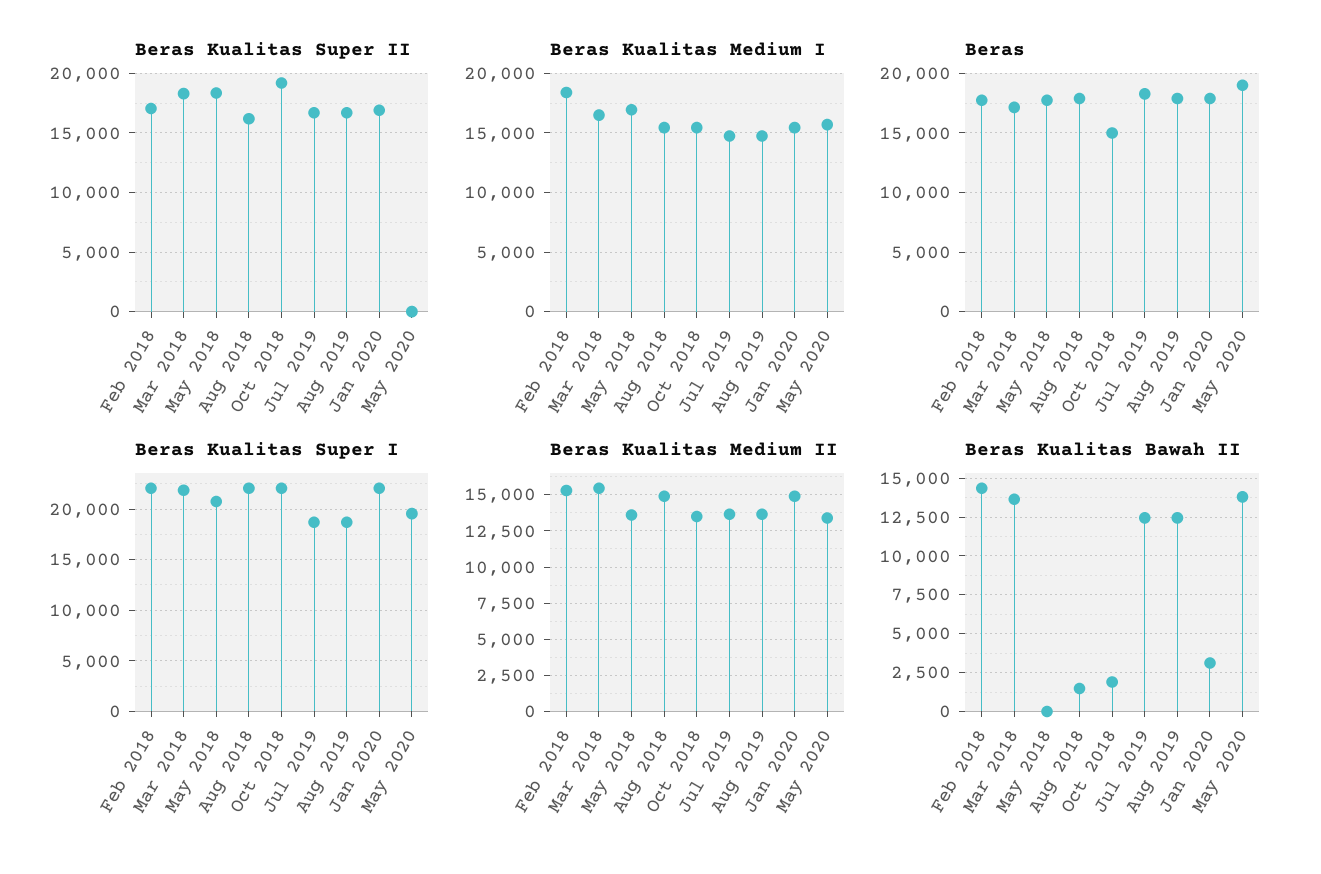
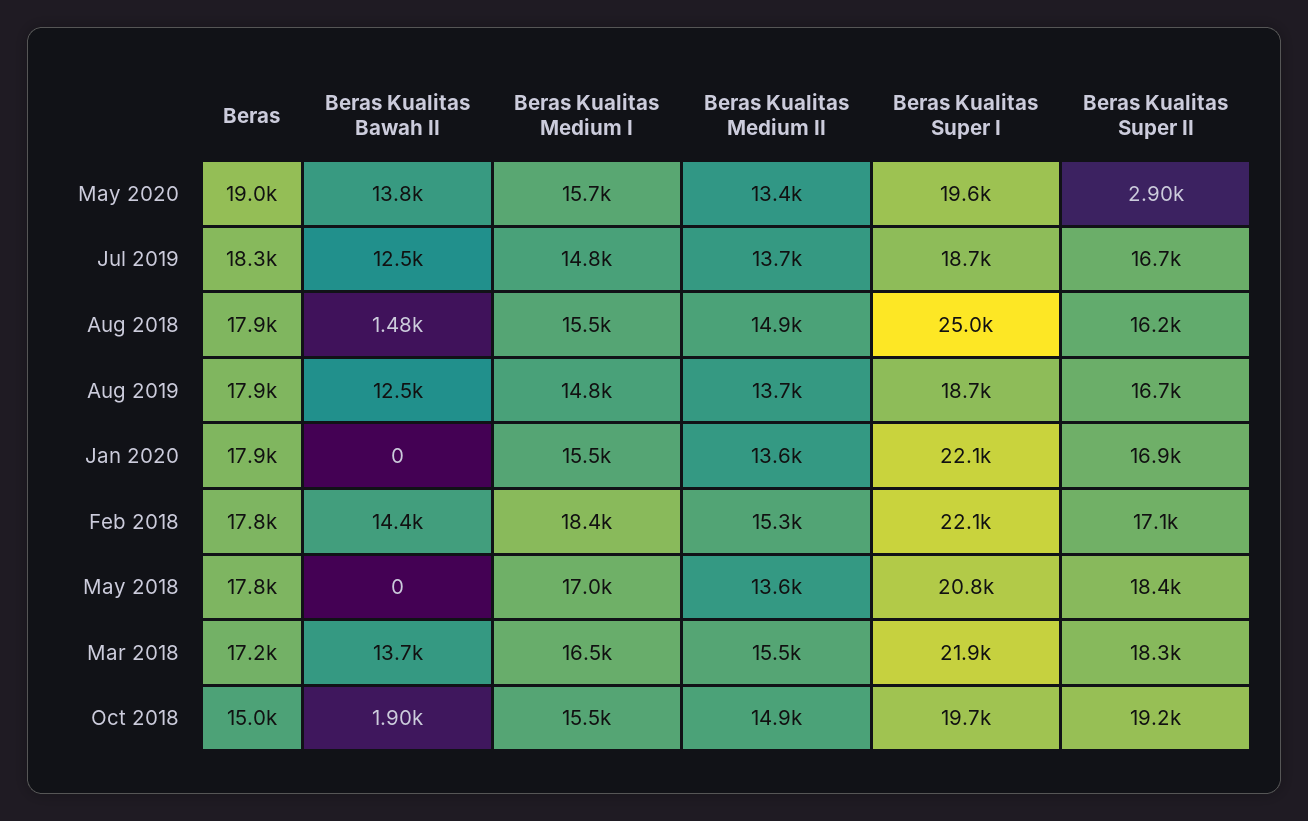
  {
    "Beras Kualitas Super II": {
      "Feb 2018": 17100,
      "Mar 2018": 18300,
      "May 2018": 18400,
      "Aug 2018": 16200,
      "Oct 2018": 19200,
      "Jul 2019": 16700,
      "Aug 2019": 16700,
      "Jan 2020": 16900,
-     "May 2020": 0
+     "May 2020": 2900
    },
    "Beras Kualitas Medium I": {
      "Feb 2018": 18400,
      "Mar 2018": 16500,
      "May 2018": 17000,
      "Aug 2018": 15500,
      "Oct 2018": 15500,
      "Jul 2019": 14800,
      "Aug 2019": 14800,
      "Jan 2020": 15500,
      "May 2020": 15700
    },
    "Beras": {
      "Feb 2018": 17800,
      "Mar 2018": 17200,
      "May 2018": 17800,
      "Aug 2018": 17900,
      "Oct 2018": 15000,
      "Jul 2019": 18300,
      "Aug 2019": 17900,
      "Jan 2020": 17900,
      "May 2020": 19000
    },
    "Beras Kualitas Super I": {
      "Feb 2018": 22100,
      "Mar 2018": 21900,
      "May 2018": 20800,
-     "Aug 2018": 22000,
+     "Aug 2018": 25000,
-     "Oct 2018": 22000,
+     "Oct 2018": 19700,
      "Jul 2019": 18700,
      "Aug 2019": 18700,
      "Jan 2020": 22100,
      "May 2020": 19600
    },
    "Beras Kualitas Medium II": {
      "Feb 2018": 15300,
      "Mar 2018": 15500,
      "May 2018": 13600,
      "Aug 2018": 14900,
-     "Oct 2018": 13500,
+     "Oct 2018": 14900,
      "Jul 2019": 13700,
      "Aug 2019": 13700,
-     "Jan 2020": 15000,
+     "Jan 2020": 13600,
      "May 2020": 13400
    },
    "Beras Kualitas Bawah II": {
      "Feb 2018": 14400,
      "Mar 2018": 13700,
      "May 2018": 0,
      "Aug 2018": 1480,
      "Oct 2018": 1900,
      "Jul 2019": 12500,
      "Aug 2019": 12500,
-     "Jan 2020": 3000,
+     "Jan 2020": 0,
      "May 2020": 13800
    }
  }

